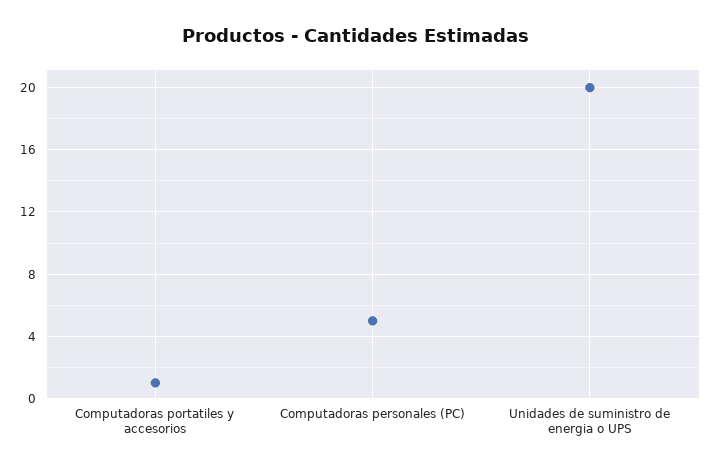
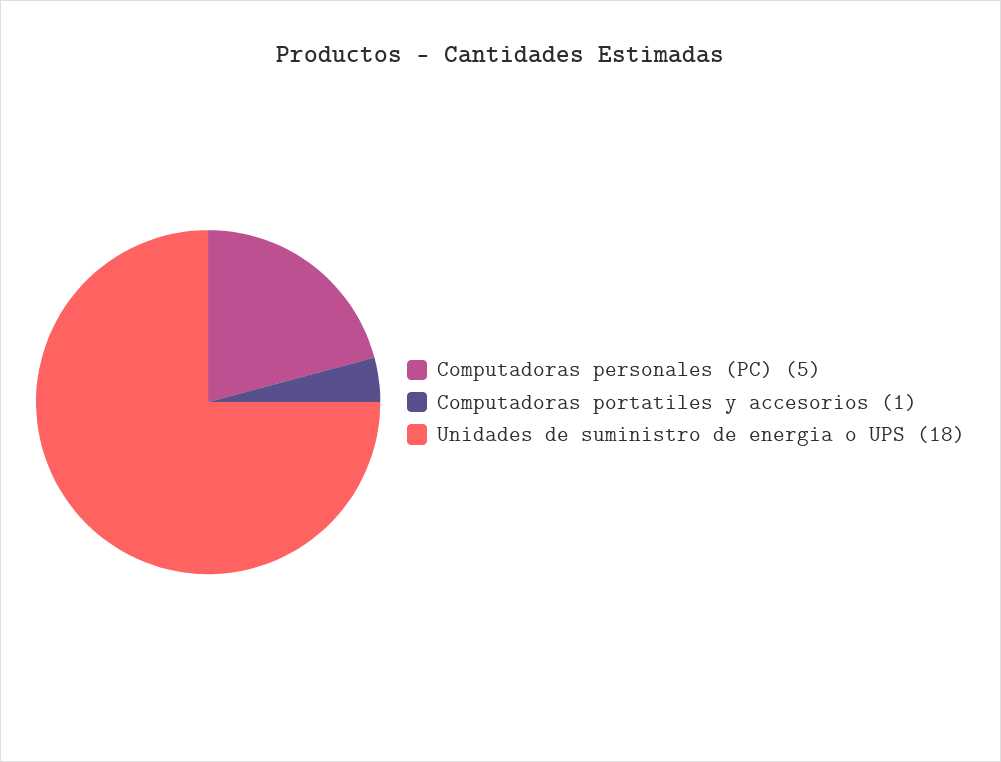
  {
    "Computadoras portatiles y accesorios": 1,
    "Computadoras personales (PC)": 5,
-   "Unidades de suministro de energia o UPS": 20
+   "Unidades de suministro de energia o UPS": 18
  }

